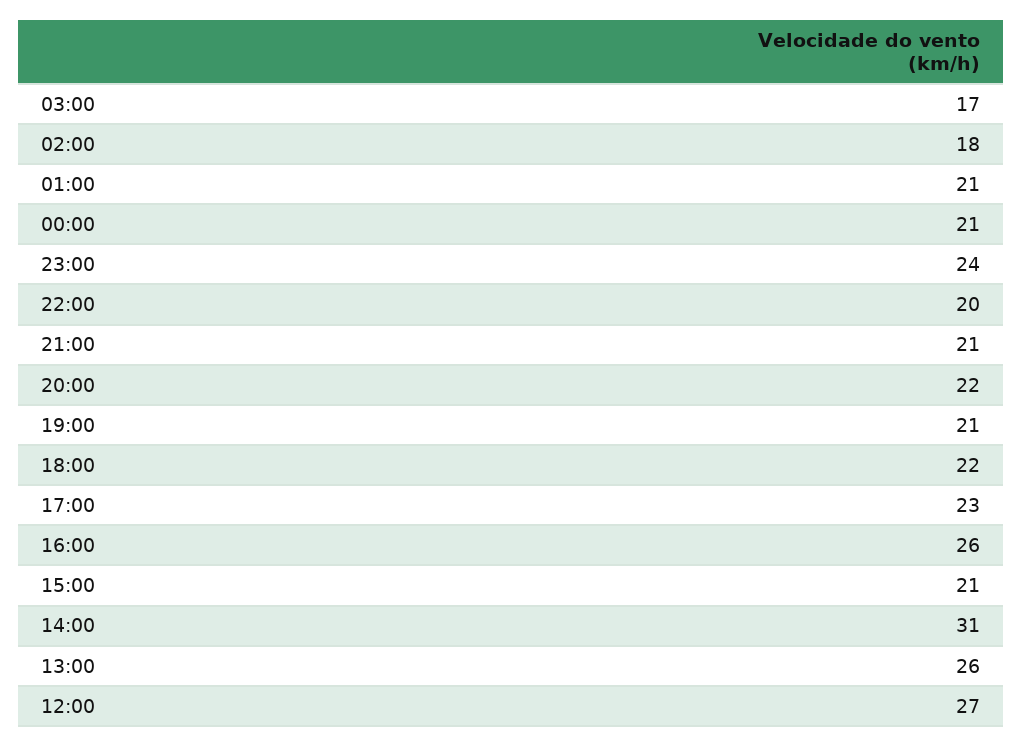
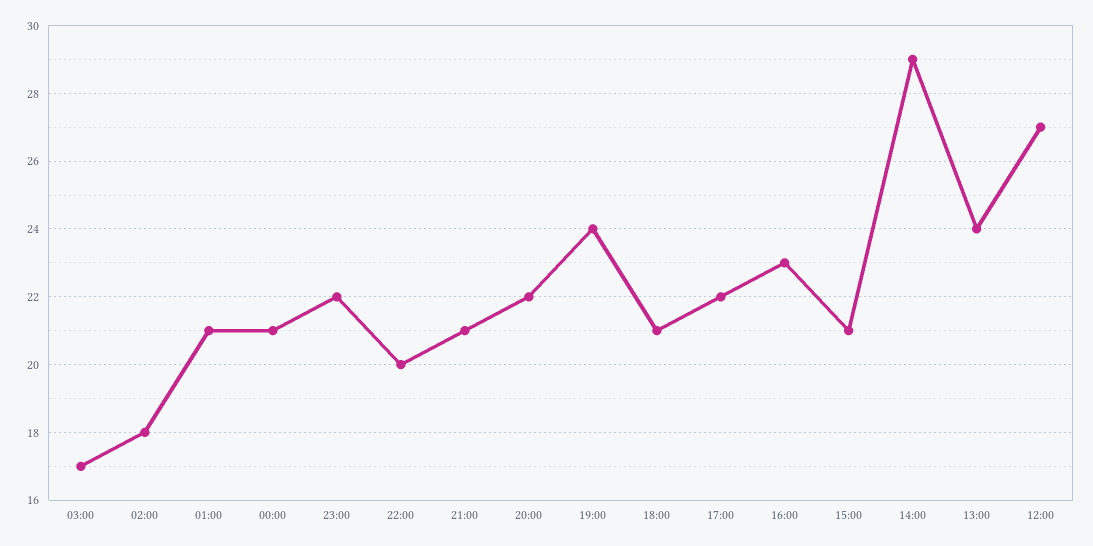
  {
    "03:00": 17,
    "02:00": 18,
    "01:00": 21,
    "00:00": 21,
-   "23:00": 24,
+   "23:00": 22,
    "22:00": 20,
    "21:00": 21,
    "20:00": 22,
-   "19:00": 21,
+   "19:00": 24,
-   "18:00": 22,
+   "18:00": 21,
-   "17:00": 23,
+   "17:00": 22,
-   "16:00": 26,
+   "16:00": 23,
    "15:00": 21,
-   "14:00": 31,
+   "14:00": 29,
-   "13:00": 26,
+   "13:00": 24,
    "12:00": 27
  }

